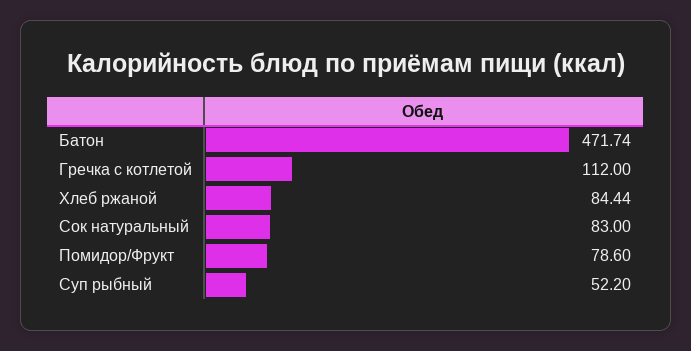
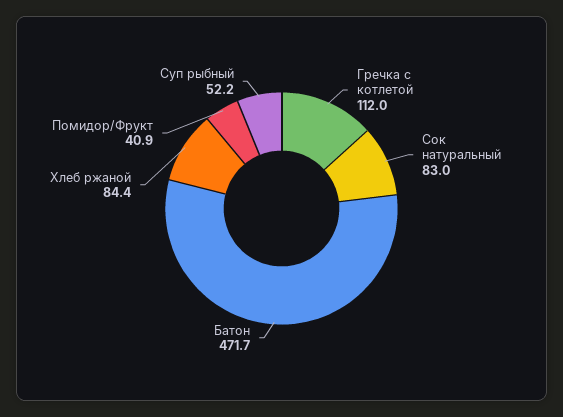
  {
    "Батон": 471.74,
    "Гречка с котлетой": 112,
    "Хлеб ржаной": 84.44,
    "Сок натуральный": 83,
-   "Помидор/Фрукт": 78.6,
+   "Помидор/Фрукт": 40.9,
    "Суп рыбный": 52.2
  }

